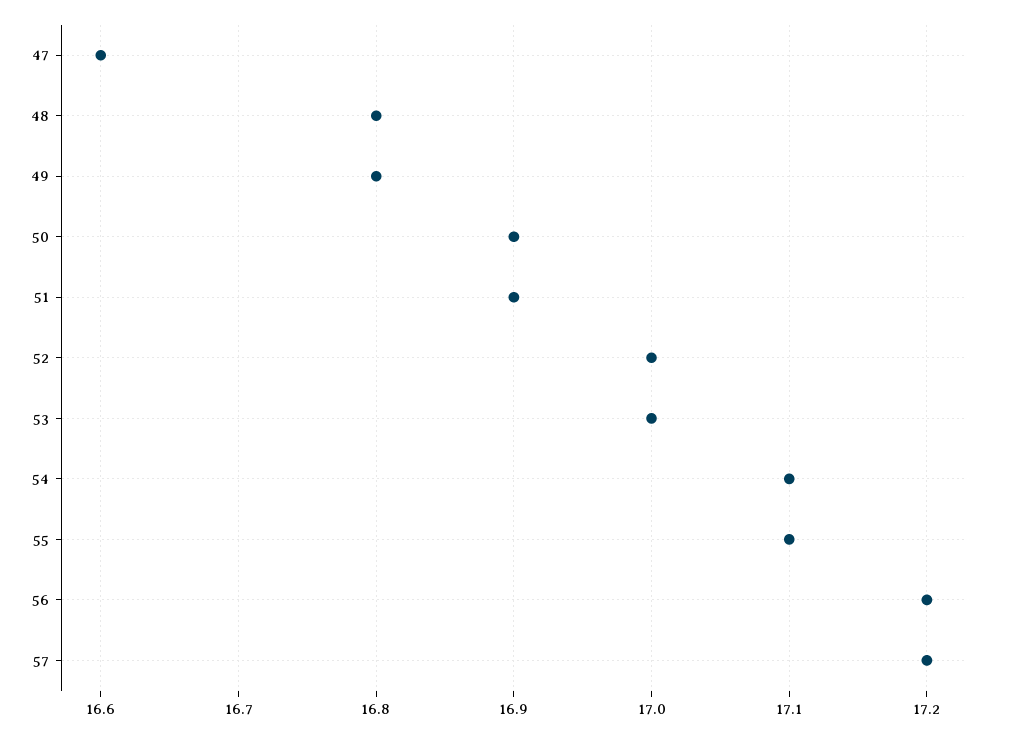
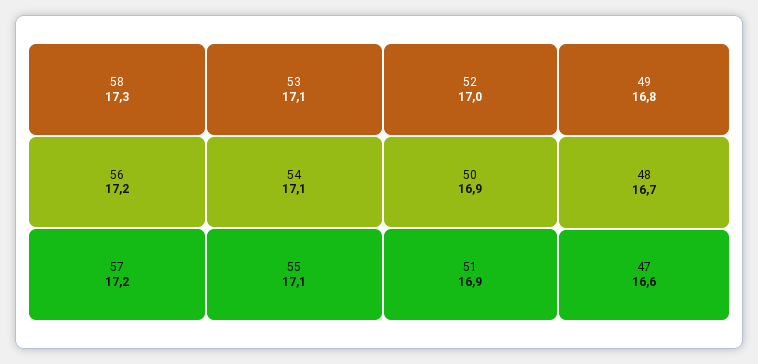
  {
    "47": 16.6,
-   "48": 16.8,
+   "48": 16.7,
    "49": 16.8,
    "50": 16.9,
    "51": 16.9,
    "52": 17,
-   "53": 17,
+   "53": 17.1,
    "54": 17.1,
    "55": 17.1,
    "56": 17.2,
-   "57": 17.2
+   "57": 17.2,
+   "58": 17.3
  }

